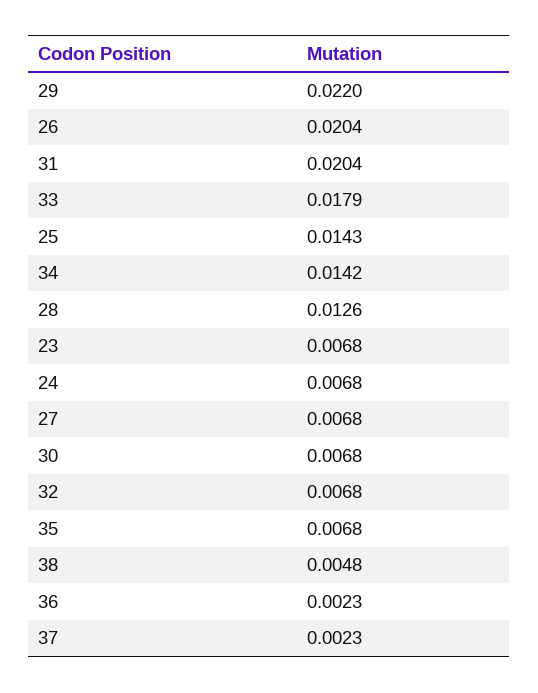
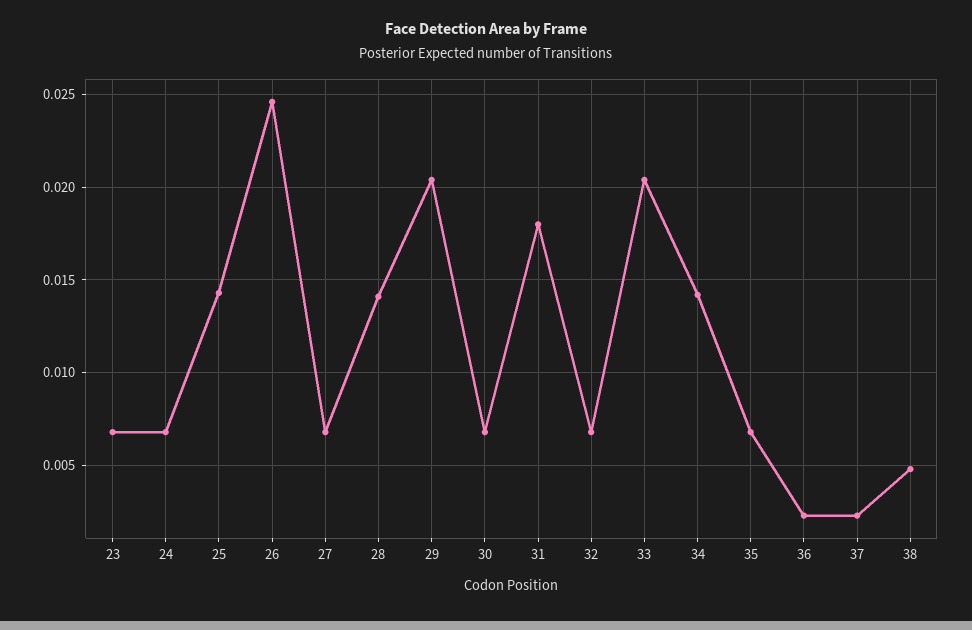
  {
-   "29": 0.022,
+   "29": 0.0205,
-   "26": 0.0204,
+   "26": 0.0245,
-   "31": 0.0204,
+   "31": 0.018,
-   "33": 0.0179,
+   "33": 0.0205,
    "25": 0.0143,
    "34": 0.0142,
-   "28": 0.0126,
+   "28": 0.014,
    "23": 0.0068,
    "24": 0.0068,
    "27": 0.0068,
    "30": 0.0068,
    "32": 0.0068,
    "35": 0.0068,
    "38": 0.0048,
    "36": 0.0023,
    "37": 0.0023
  }

